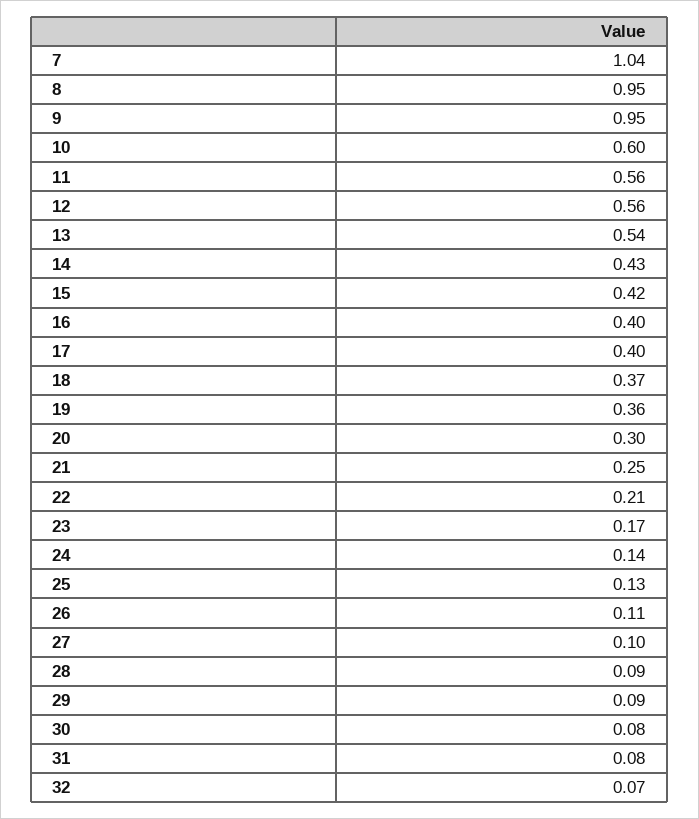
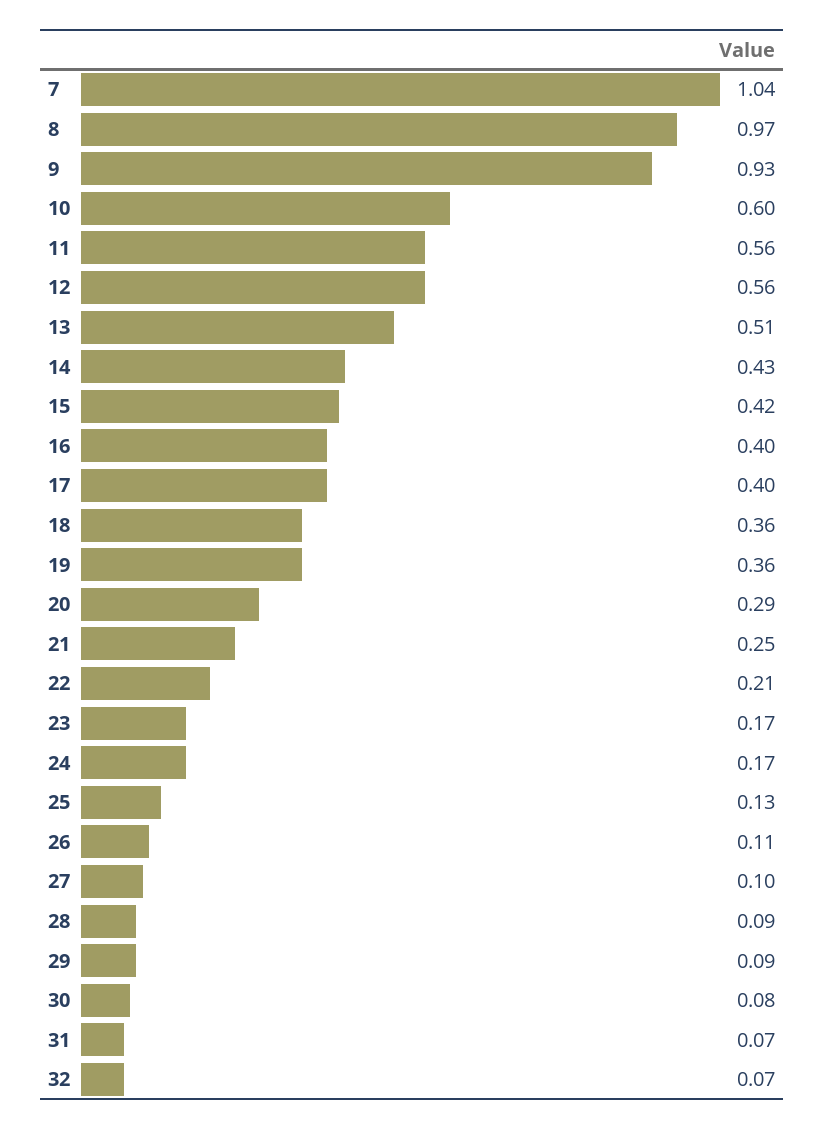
  {
    "7": 1.04,
-   "8": 0.95,
+   "8": 0.97,
-   "9": 0.95,
+   "9": 0.93,
    "10": 0.6,
    "11": 0.56,
    "12": 0.56,
-   "13": 0.54,
+   "13": 0.51,
    "14": 0.43,
    "15": 0.42,
    "16": 0.4,
    "17": 0.4,
-   "18": 0.37,
+   "18": 0.36,
    "19": 0.36,
-   "20": 0.3,
+   "20": 0.29,
    "21": 0.25,
    "22": 0.21,
    "23": 0.17,
-   "24": 0.14,
+   "24": 0.17,
    "25": 0.13,
    "26": 0.11,
    "27": 0.1,
    "28": 0.09,
    "29": 0.09,
    "30": 0.08,
-   "31": 0.08,
+   "31": 0.07,
    "32": 0.07
  }

